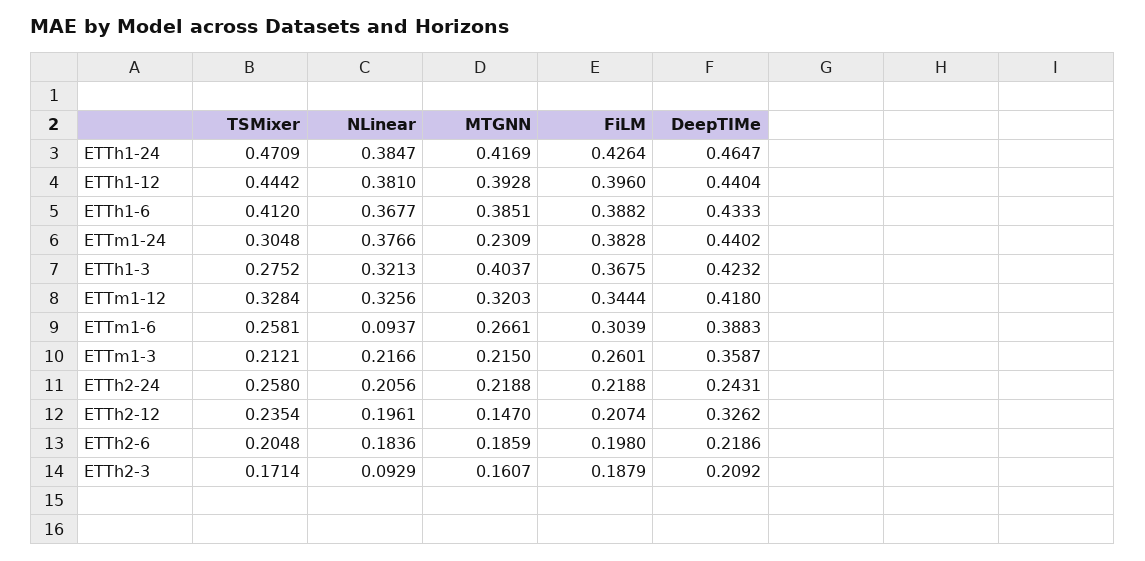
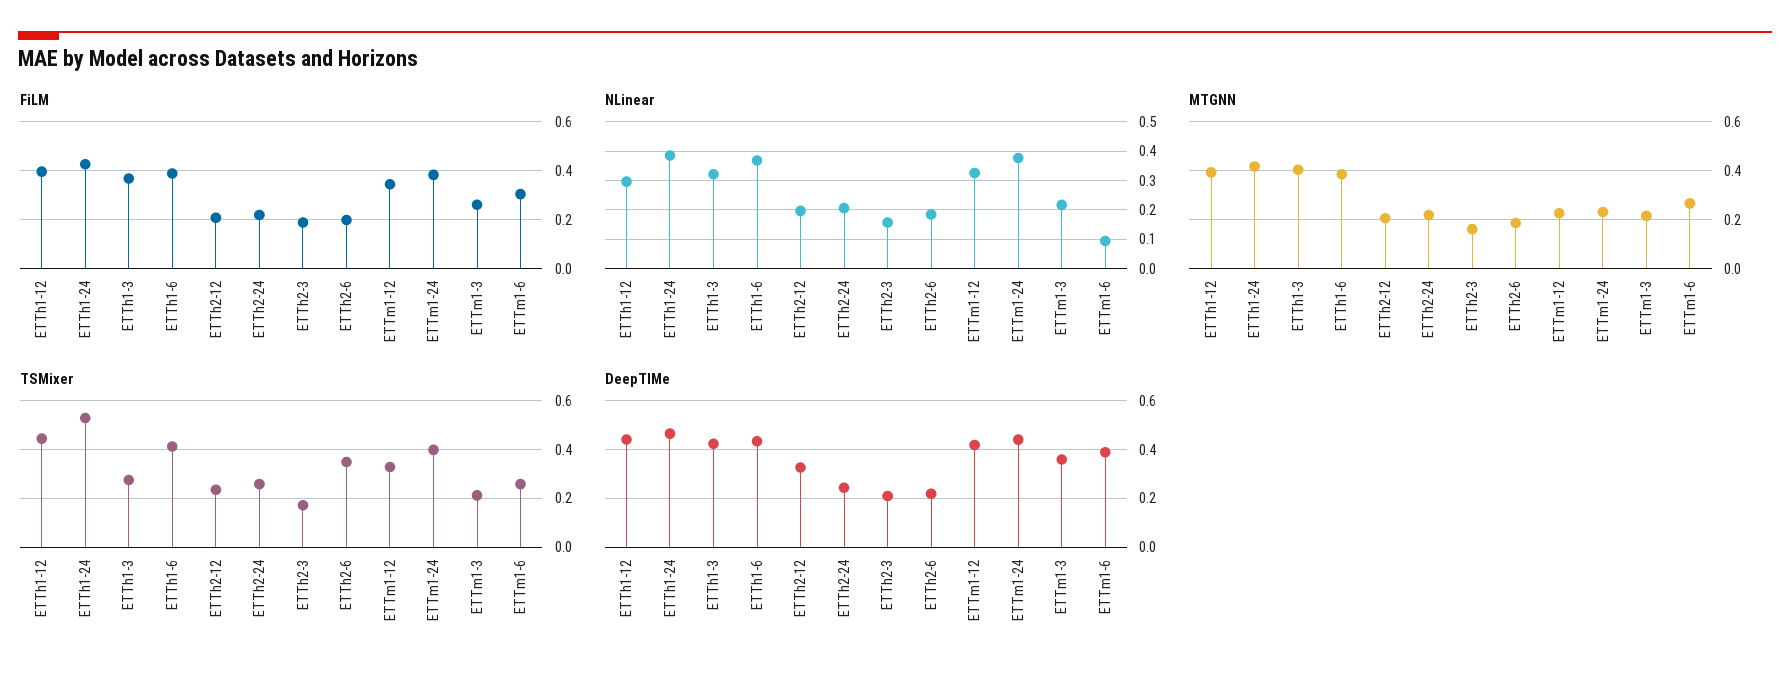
  {
    "TSMixer": {
-     "ETTh1-24": 0.4709,
+     "ETTh1-24": 0.525,
      "ETTh1-12": 0.4442,
      "ETTh1-6": 0.412,
-     "ETTm1-24": 0.3048,
+     "ETTm1-24": 0.4,
      "ETTh1-3": 0.2752,
      "ETTm1-12": 0.3284,
      "ETTm1-6": 0.2581,
      "ETTm1-3": 0.2121,
      "ETTh2-24": 0.258,
      "ETTh2-12": 0.2354,
-     "ETTh2-6": 0.2048,
+     "ETTh2-6": 0.35,
      "ETTh2-3": 0.1714
    },
    "NLinear": {
      "ETTh1-24": 0.3847,
-     "ETTh1-12": 0.381,
+     "ETTh1-12": 0.3,
      "ETTh1-6": 0.3677,
      "ETTm1-24": 0.3766,
      "ETTh1-3": 0.3213,
      "ETTm1-12": 0.3256,
      "ETTm1-6": 0.0937,
      "ETTm1-3": 0.2166,
      "ETTh2-24": 0.2056,
      "ETTh2-12": 0.1961,
      "ETTh2-6": 0.1836,
-     "ETTh2-3": 0.0929
+     "ETTh2-3": 0.15
    },
    "MTGNN": {
      "ETTh1-24": 0.4169,
      "ETTh1-12": 0.3928,
      "ETTh1-6": 0.3851,
      "ETTm1-24": 0.2309,
      "ETTh1-3": 0.4037,
-     "ETTm1-12": 0.3203,
+     "ETTm1-12": 0.225,
      "ETTm1-6": 0.2661,
      "ETTm1-3": 0.215,
      "ETTh2-24": 0.2188,
-     "ETTh2-12": 0.147,
+     "ETTh2-12": 0.2,
      "ETTh2-6": 0.1859,
      "ETTh2-3": 0.1607
    },
    "FiLM": {
      "ETTh1-24": 0.4264,
      "ETTh1-12": 0.396,
      "ETTh1-6": 0.3882,
      "ETTm1-24": 0.3828,
      "ETTh1-3": 0.3675,
      "ETTm1-12": 0.3444,
      "ETTm1-6": 0.3039,
      "ETTm1-3": 0.2601,
      "ETTh2-24": 0.2188,
      "ETTh2-12": 0.2074,
      "ETTh2-6": 0.198,
      "ETTh2-3": 0.1879
    },
    "DeepTIMe": {
      "ETTh1-24": 0.4647,
      "ETTh1-12": 0.4404,
      "ETTh1-6": 0.4333,
      "ETTm1-24": 0.4402,
      "ETTh1-3": 0.4232,
      "ETTm1-12": 0.418,
      "ETTm1-6": 0.3883,
      "ETTm1-3": 0.3587,
      "ETTh2-24": 0.2431,
      "ETTh2-12": 0.3262,
      "ETTh2-6": 0.2186,
      "ETTh2-3": 0.2092
    }
  }

